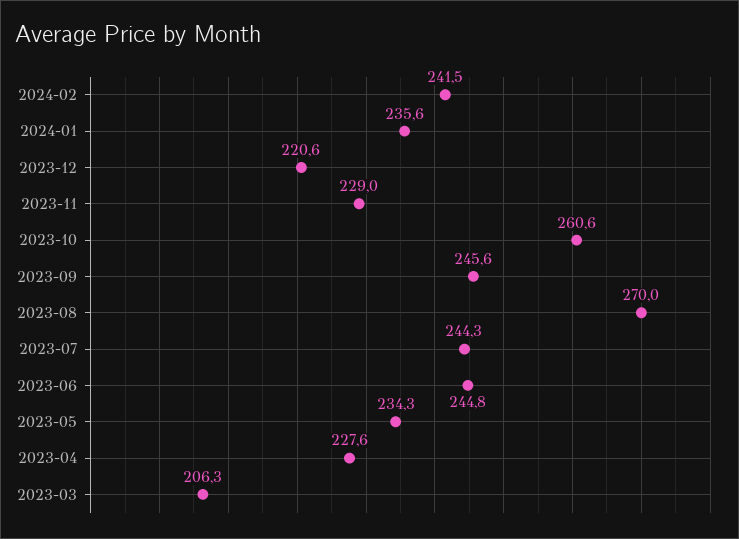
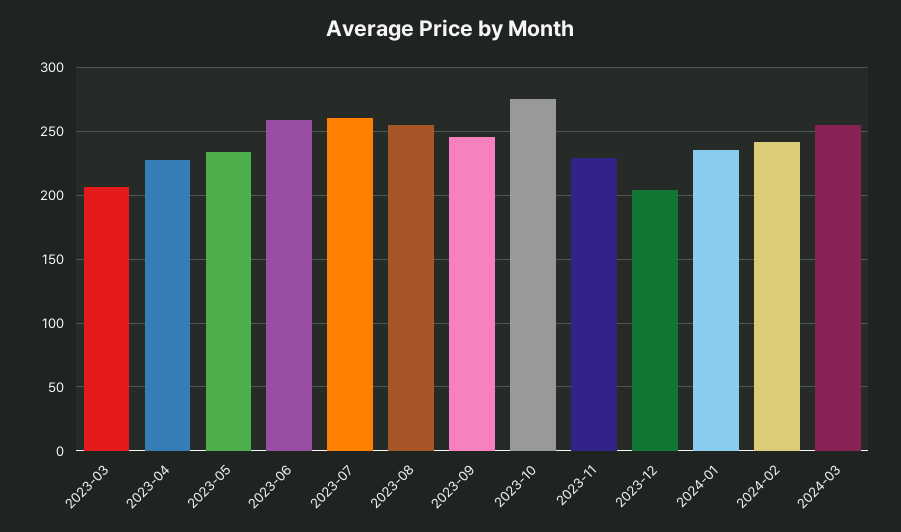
  {
    "2024-02": 241.5,
    "2024-01": 235.6,
-   "2023-12": 220.6,
+   "2023-12": 205,
    "2023-11": 229,
-   "2023-10": 260.6,
+   "2023-10": 275,
    "2023-09": 245.6,
-   "2023-08": 270,
+   "2023-08": 255,
-   "2023-07": 244.3,
+   "2023-07": 260,
-   "2023-06": 244.8,
+   "2023-06": 260,
    "2023-05": 234.3,
    "2023-04": 227.6,
-   "2023-03": 206.3
+   "2023-03": 206.3,
+   "2024-03": 255
  }

